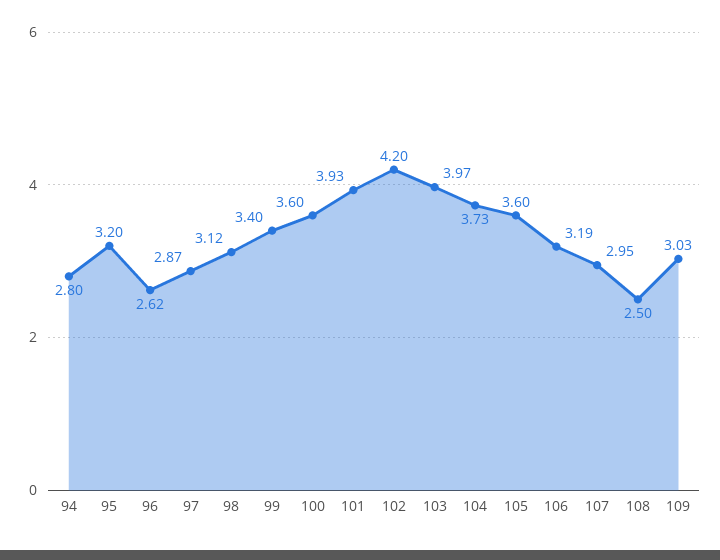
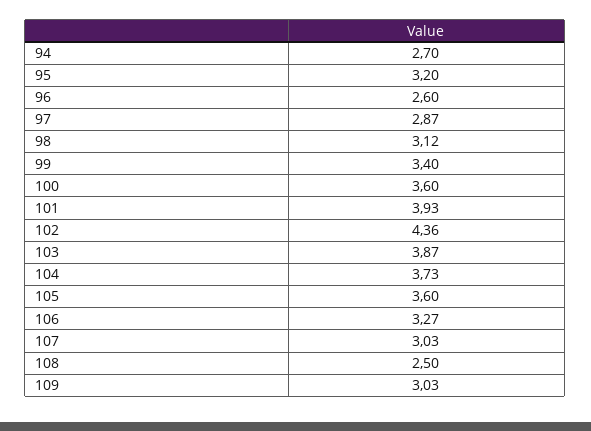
  {
-   "94": 2.8,
+   "94": 2.7,
    "95": 3.2,
-   "96": 2.62,
+   "96": 2.6,
    "97": 2.87,
    "98": 3.12,
    "99": 3.4,
    "100": 3.6,
    "101": 3.93,
-   "102": 4.2,
+   "102": 4.36,
-   "103": 3.97,
+   "103": 3.87,
    "104": 3.73,
    "105": 3.6,
-   "106": 3.19,
+   "106": 3.27,
-   "107": 2.95,
+   "107": 3.03,
    "108": 2.5,
    "109": 3.03
  }

